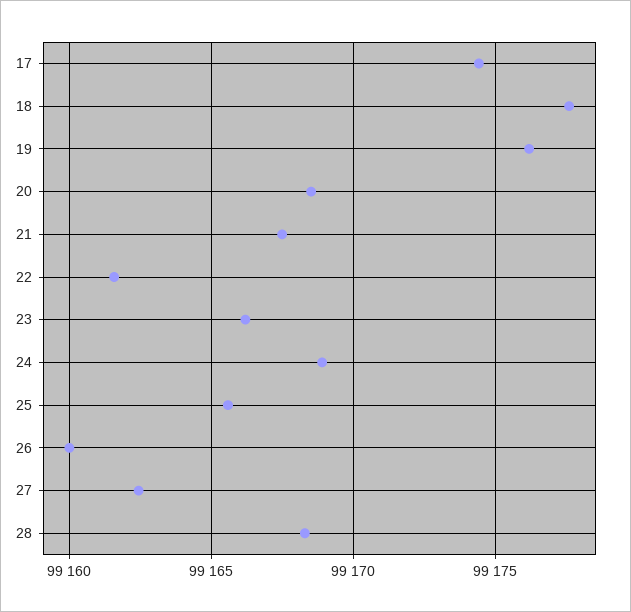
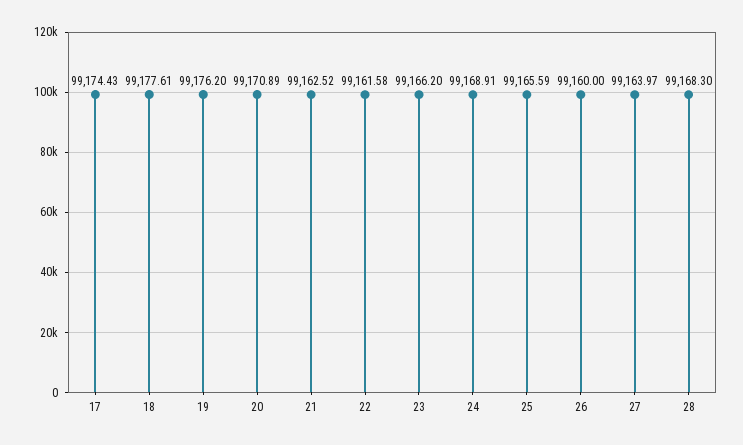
  {
    "17": 99174.43,
    "18": 99177.61,
    "19": 99176.2,
-   "20": 99168.5,
+   "20": 99170.89,
-   "21": 99167.5,
+   "21": 99162.52,
    "22": 99161.58,
    "23": 99166.2,
    "24": 99168.91,
    "25": 99165.59,
    "26": 99160,
-   "27": 99162.5,
+   "27": 99163.97,
    "28": 99168.3
  }

